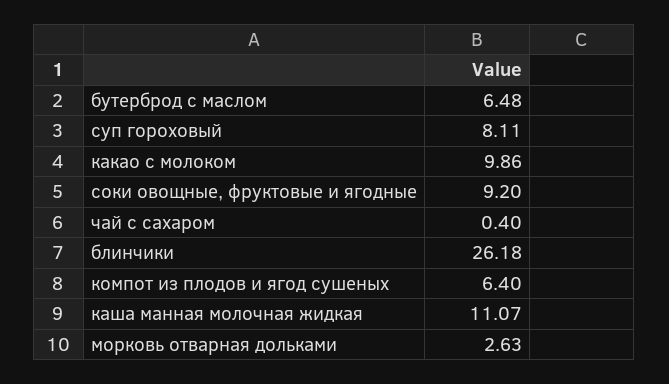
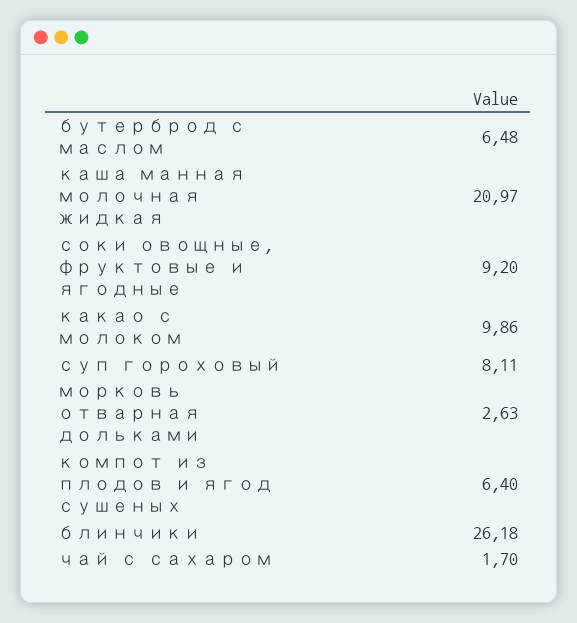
  {
    "бутерброд с маслом": 6.48,
    "суп гороховый": 8.11,
    "какао с молоком": 9.86,
    "соки овощные, фруктовые и ягодные": 9.2,
-   "чай с сахаром": 0.4,
+   "чай с сахаром": 1.7,
    "блинчики": 26.18,
    "компот из плодов и ягод сушеных": 6.4,
-   "каша манная молочная жидкая": 11.07,
+   "каша манная молочная жидкая": 20.97,
    "морковь отварная дольками": 2.63
  }

